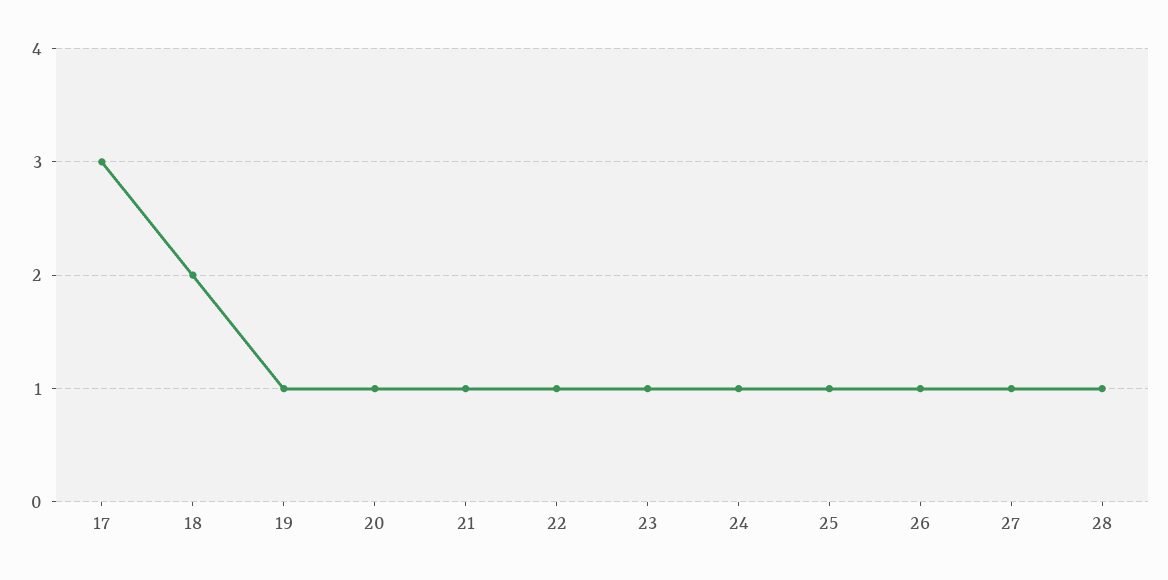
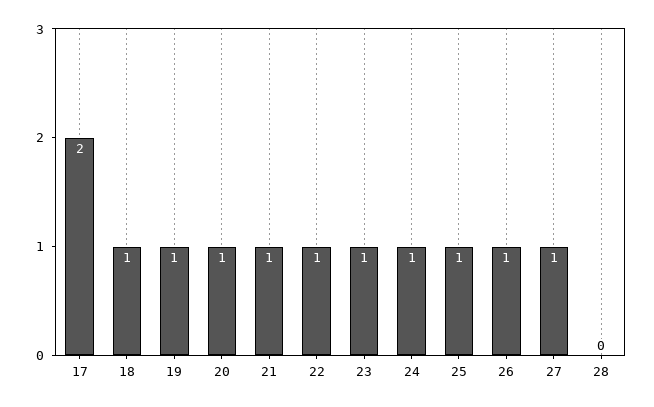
  {
-   "17": 3,
+   "17": 2,
-   "18": 2,
+   "18": 1,
    "19": 1,
    "20": 1,
    "21": 1,
    "22": 1,
    "23": 1,
    "24": 1,
    "25": 1,
    "26": 1,
    "27": 1,
-   "28": 1
+   "28": 0
  }

